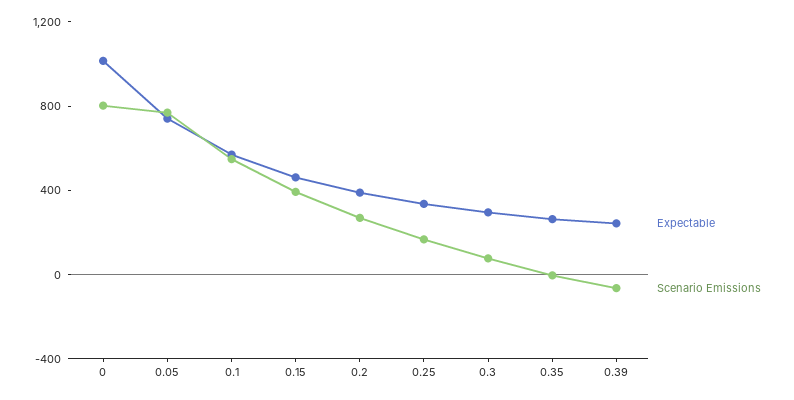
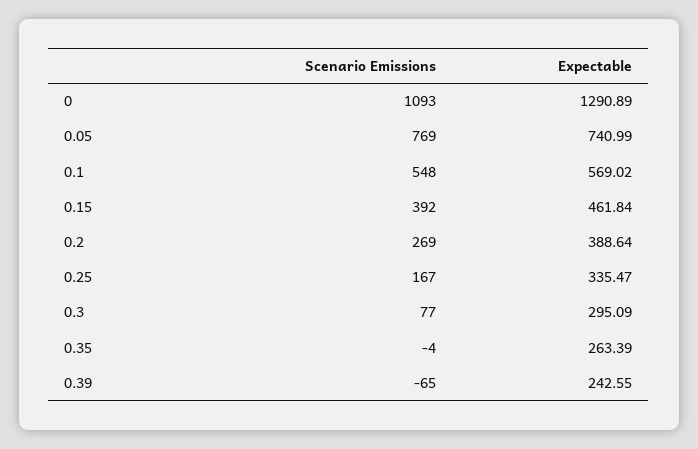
  {
    "Expectable": {
-     "0": 1000,
+     "0": 1290.89,
      "0.05": 740.99,
      "0.1": 569.02,
      "0.15": 461.84,
      "0.2": 388.64,
      "0.25": 335.47,
      "0.3": 295.09,
      "0.35": 263.39,
      "0.39": 242.55
    },
    "Scenario Emissions": {
-     "0": 800,
+     "0": 1093,
      "0.05": 769,
      "0.1": 548,
      "0.15": 392,
      "0.2": 269,
      "0.25": 167,
      "0.3": 77,
      "0.35": -4,
      "0.39": -65
    }
  }

